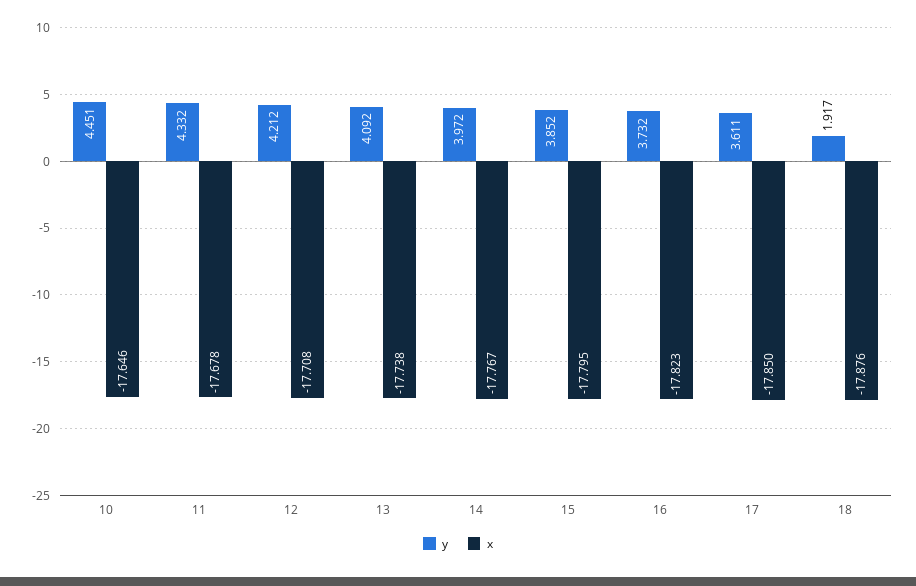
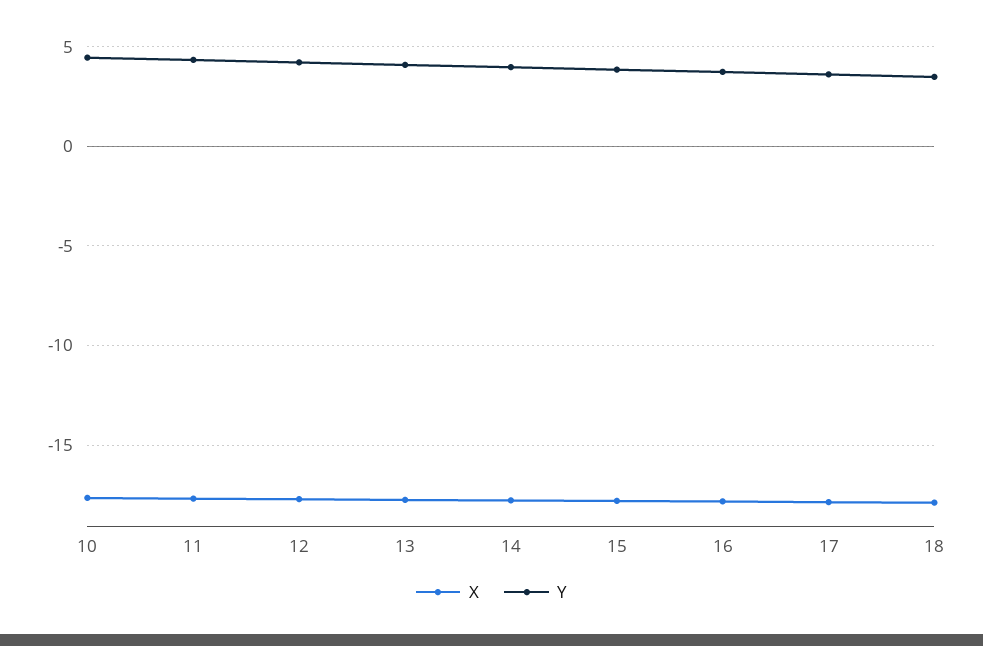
  {
    "y": {
      "10": 4.451,
      "11": 4.332,
      "12": 4.212,
      "13": 4.092,
      "14": 3.972,
      "15": 3.852,
      "16": 3.732,
      "17": 3.611,
-     "18": 1.917
+     "18": 3.5
    },
    "x": {
      "10": -17.646,
      "11": -17.678,
      "12": -17.708,
      "13": -17.738,
      "14": -17.767,
      "15": -17.795,
      "16": -17.823,
      "17": -17.85,
      "18": -17.876
    }
  }

